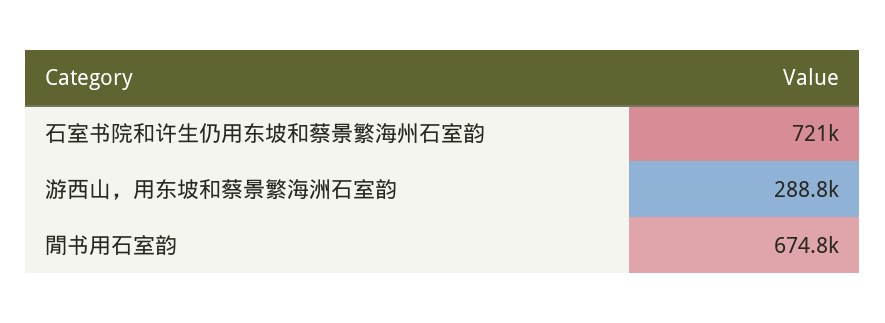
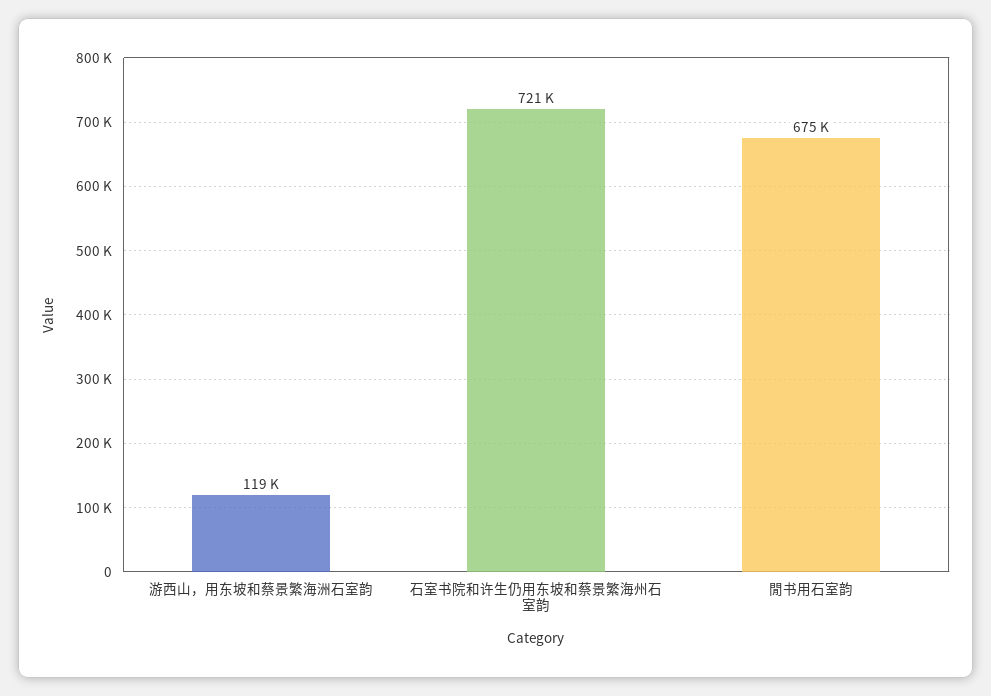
  {
    "石室书院和许生仍用东坡和蔡景繁海州石室韵": 721000,
-   "游西山，用东坡和蔡景繁海洲石室韵": 288800,
+   "游西山，用东坡和蔡景繁海洲石室韵": 119000,
    "閒书用石室韵": 674800
  }

